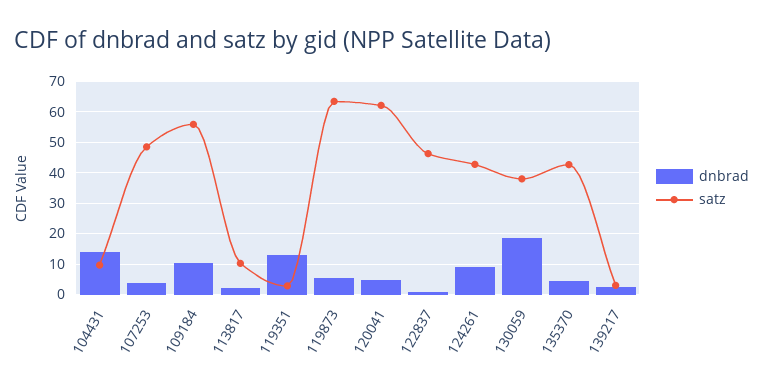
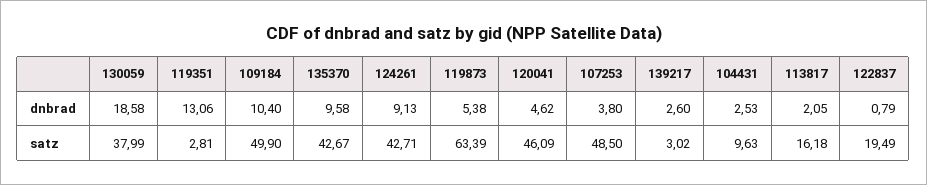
  {
    "dnbrad": {
-     "104431": 14,
+     "104431": 2.53,
      "107253": 3.8,
      "109184": 10.4,
      "113817": 2.05,
      "119351": 13.06,
      "119873": 5.38,
      "120041": 4.62,
      "122837": 0.79,
      "124261": 9.13,
      "130059": 18.58,
-     "135370": 4,
+     "135370": 9.58,
      "139217": 2.6
    },
    "satz": {
      "104431": 9.63,
      "107253": 48.5,
-     "109184": 56,
+     "109184": 49.9,
-     "113817": 10,
+     "113817": 16.18,
      "119351": 2.81,
      "119873": 63.39,
-     "120041": 62,
+     "120041": 46.09,
-     "122837": 46,
+     "122837": 19.49,
      "124261": 42.71,
      "130059": 37.99,
      "135370": 42.67,
      "139217": 3.02
    }
  }

